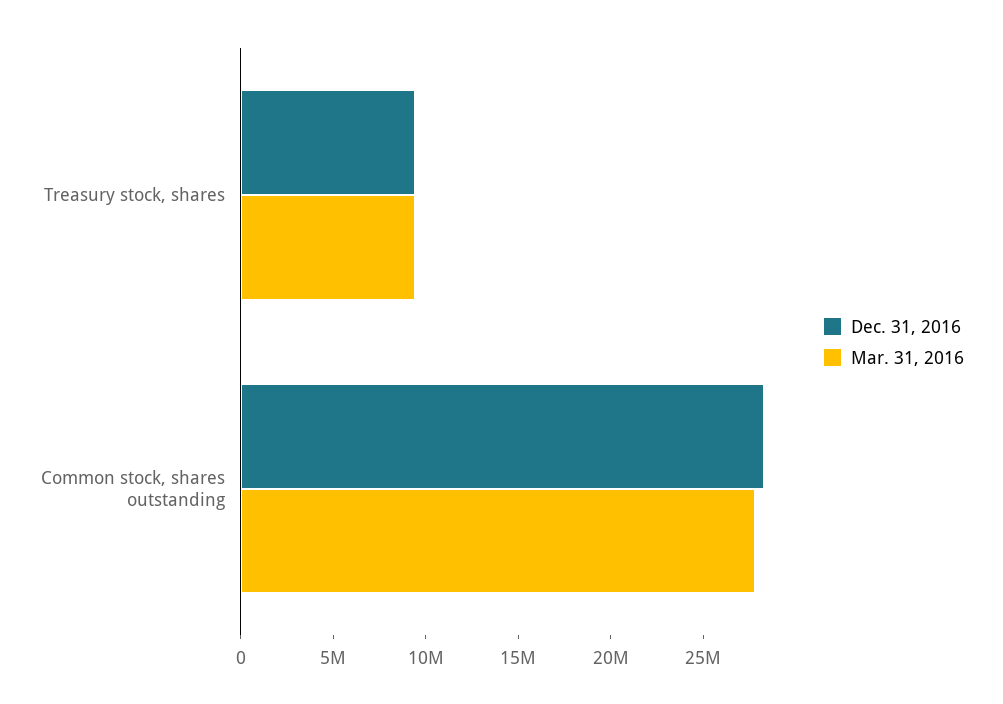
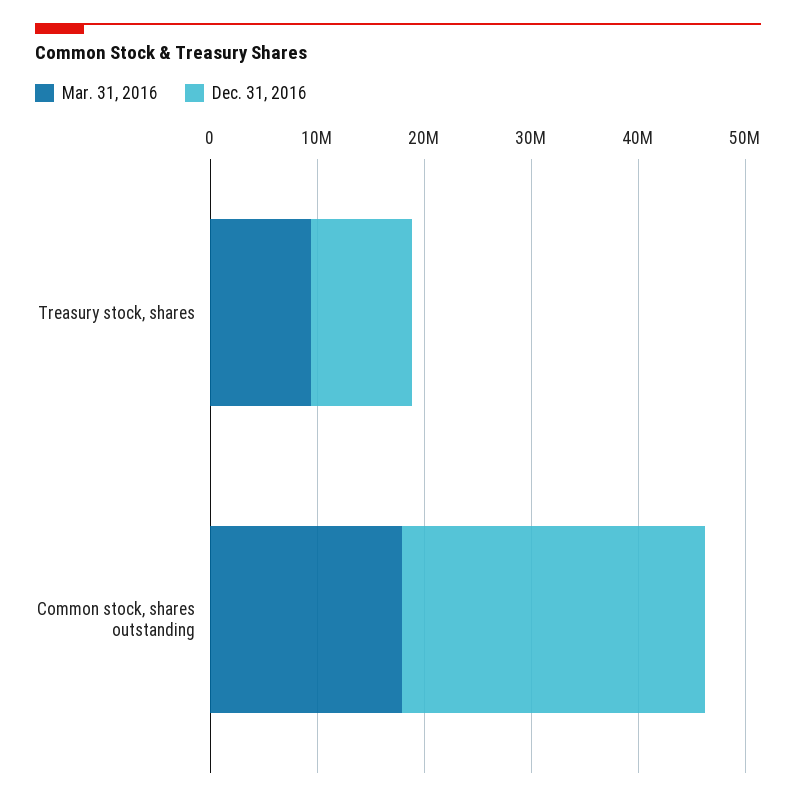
  {
    "Dec. 31, 2016": {
      "Treasury stock, shares": 9000000,
      "Common stock, shares outstanding": 28000000
    },
    "Mar. 31, 2016": {
      "Treasury stock, shares": 9000000,
-     "Common stock, shares outstanding": 28000000
+     "Common stock, shares outstanding": 18000000
    }
  }

